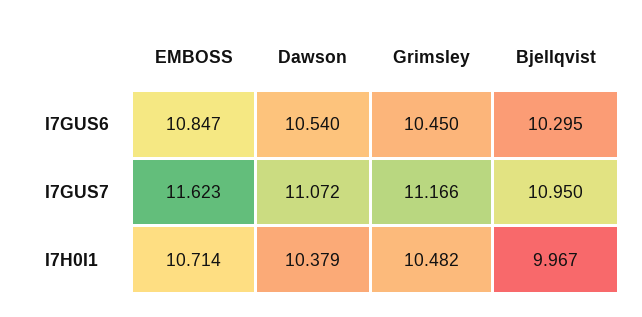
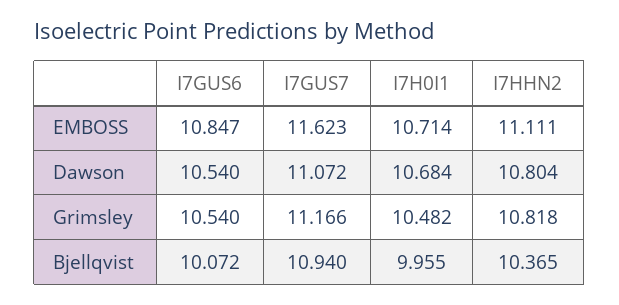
  {
    "EMBOSS": {
      "I7GUS6": 10.847,
      "I7GUS7": 11.623,
-     "I7H0I1": 10.714
+     "I7H0I1": 10.714,
+     "I7HHN2": 11.111
    },
    "Dawson": {
      "I7GUS6": 10.54,
      "I7GUS7": 11.072,
-     "I7H0I1": 10.379
+     "I7H0I1": 10.684,
+     "I7HHN2": 10.804
    },
    "Grimsley": {
-     "I7GUS6": 10.45,
+     "I7GUS6": 10.54,
      "I7GUS7": 11.166,
-     "I7H0I1": 10.482
+     "I7H0I1": 10.482,
+     "I7HHN2": 10.818
    },
    "Bjellqvist": {
-     "I7GUS6": 10.295,
+     "I7GUS6": 10.072,
-     "I7GUS7": 10.95,
+     "I7GUS7": 10.94,
-     "I7H0I1": 9.967
+     "I7H0I1": 9.955,
+     "I7HHN2": 10.365
    }
  }

